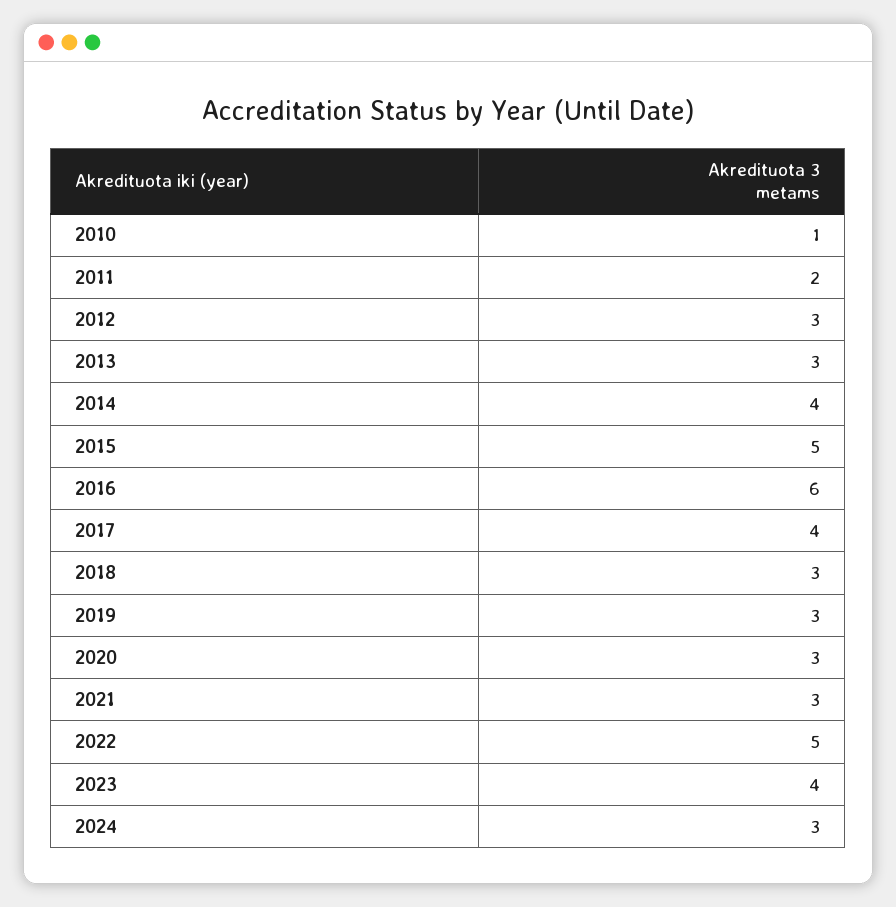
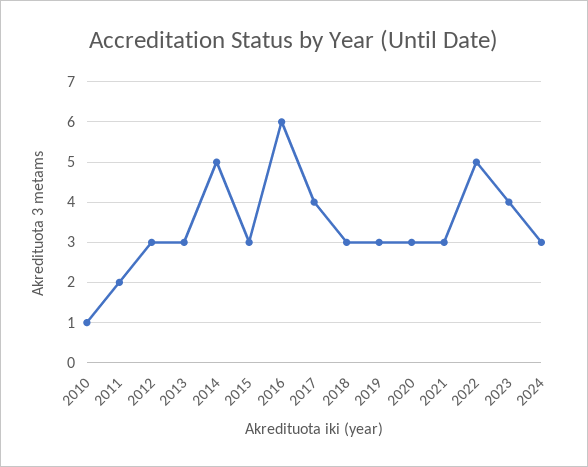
  {
    "2010": 1,
    "2011": 2,
    "2012": 3,
    "2013": 3,
-   "2014": 4,
+   "2014": 5,
-   "2015": 5,
+   "2015": 3,
    "2016": 6,
    "2017": 4,
    "2018": 3,
    "2019": 3,
    "2020": 3,
    "2021": 3,
    "2022": 5,
    "2023": 4,
    "2024": 3
  }

